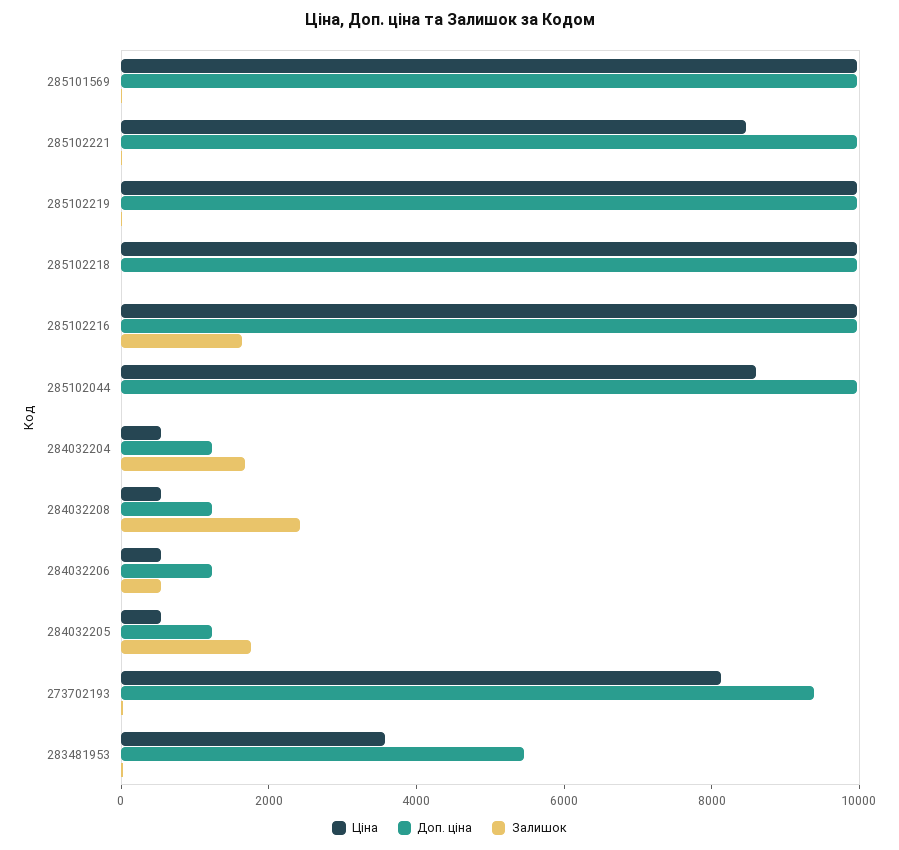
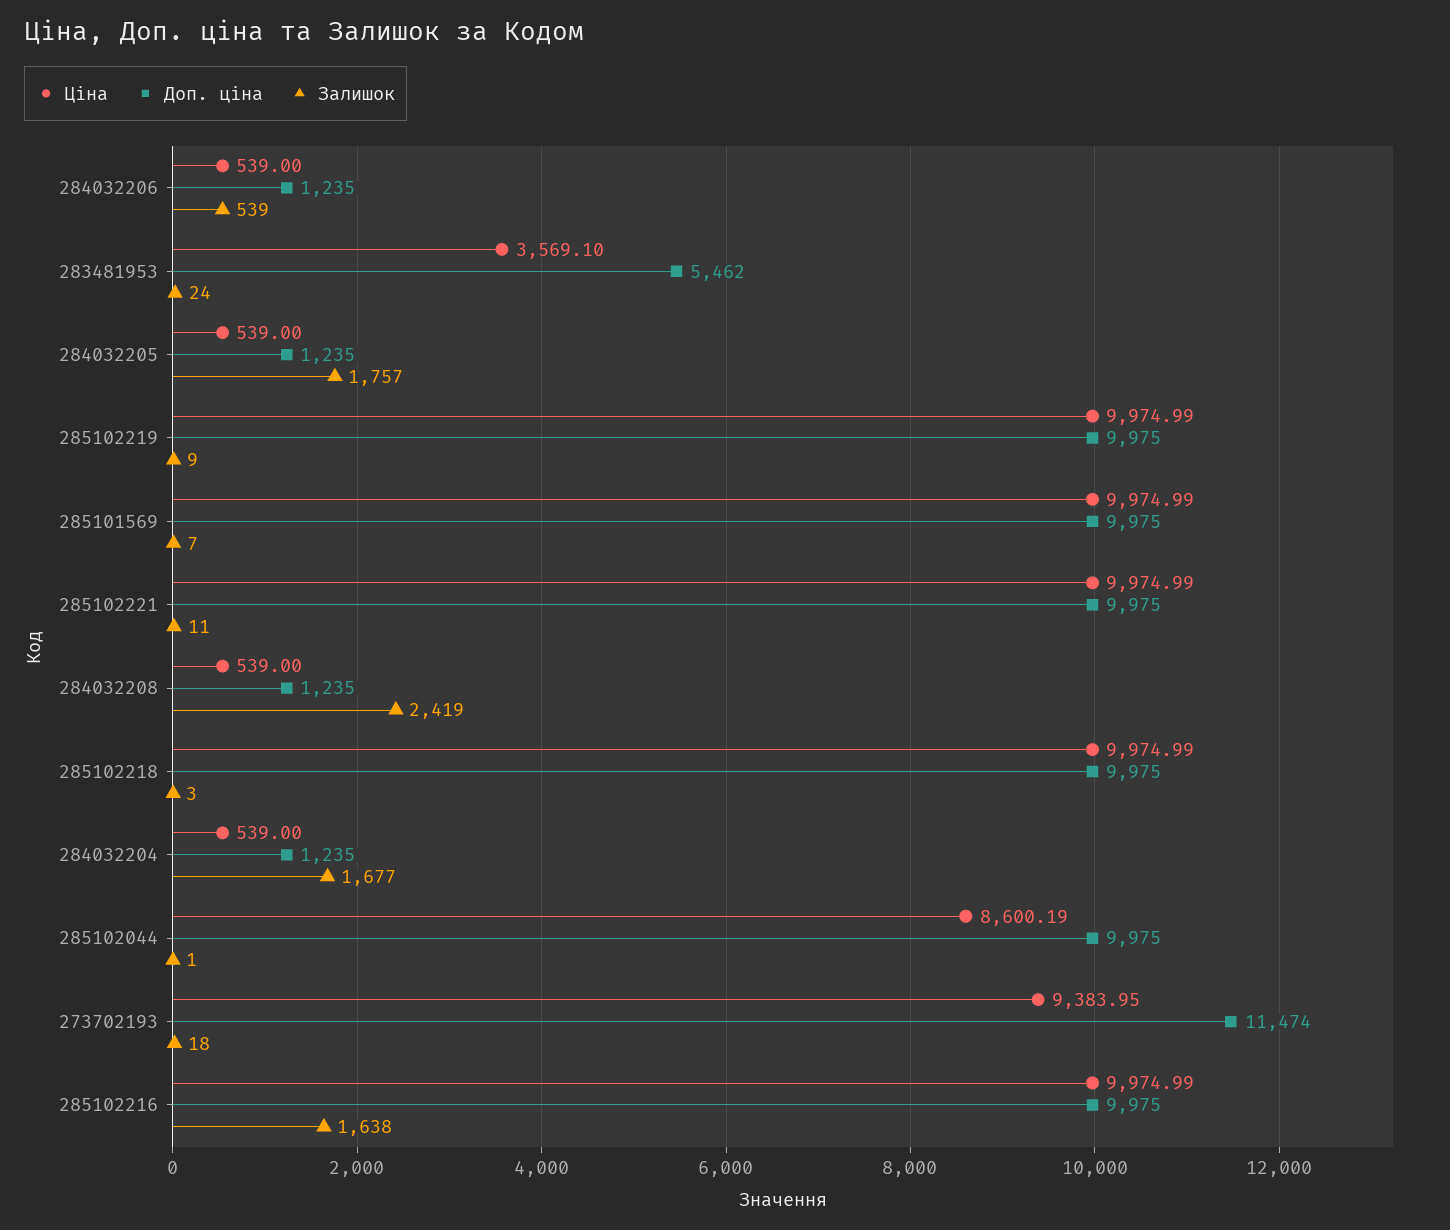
  {
    "Ціна": {
      "285101569": 9974.99,
-     "285102221": 8500,
+     "285102221": 9974.99,
      "285102219": 9974.99,
      "285102218": 9974.99,
      "285102216": 9974.99,
      "285102044": 8600.19,
      "284032204": 539,
      "284032208": 539,
      "284032206": 539,
      "284032205": 539,
-     "273702193": 8000,
+     "273702193": 9383.95,
      "283481953": 3569.1
    },
    "Доп. ціна": {
      "285101569": 9975,
      "285102221": 9975,
      "285102219": 9975,
      "285102218": 9975,
      "285102216": 9975,
      "285102044": 9975,
      "284032204": 1235,
      "284032208": 1235,
      "284032206": 1235,
      "284032205": 1235,
-     "273702193": 9500,
+     "273702193": 11474,
      "283481953": 5462
    },
    "Залишок": {
      "285101569": 7,
      "285102221": 11,
      "285102219": 9,
      "285102218": 3,
      "285102216": 1638,
      "285102044": 1,
      "284032204": 1677,
      "284032208": 2419,
      "284032206": 539,
      "284032205": 1757,
      "273702193": 18,
      "283481953": 24
    }
  }

